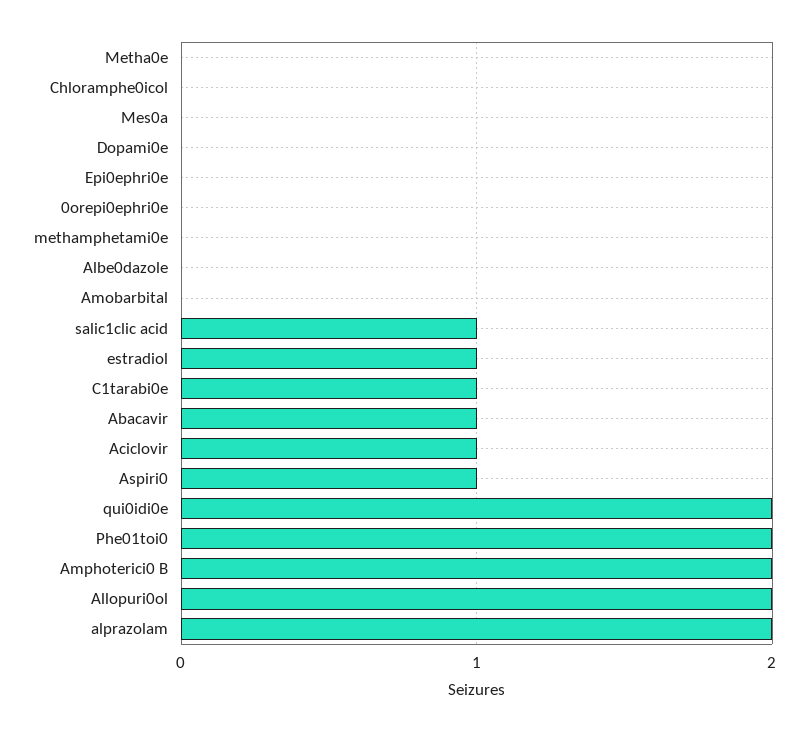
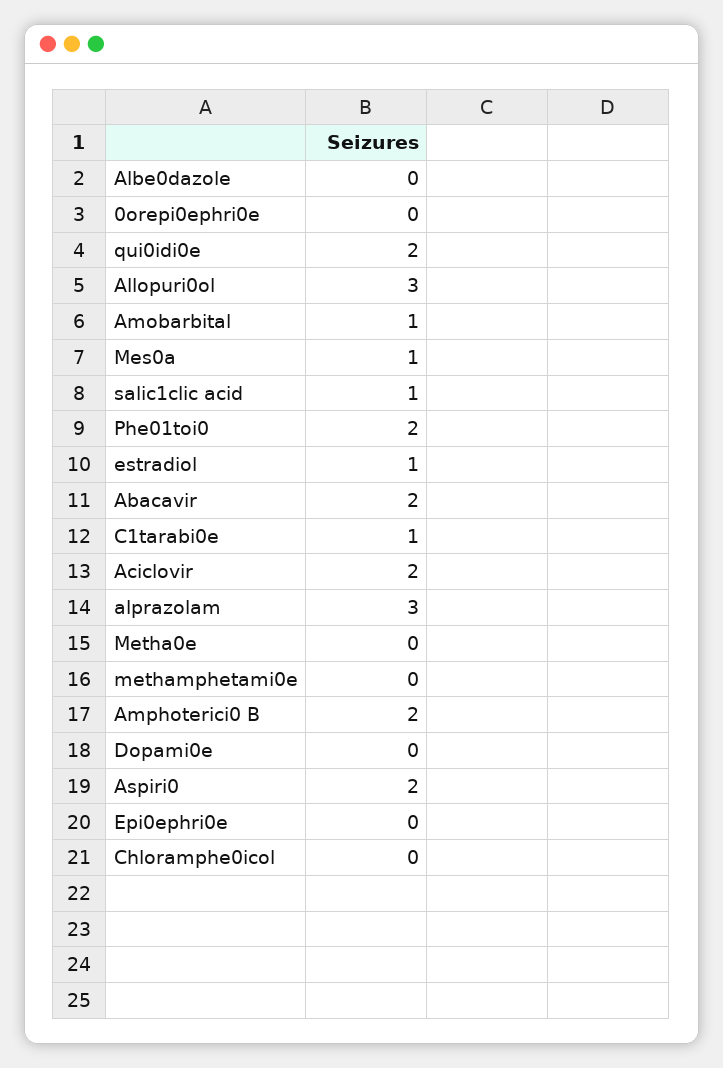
  {
    "Metha0e": 0,
    "Chloramphe0icol": 0,
-   "Mes0a": 0,
+   "Mes0a": 1,
    "Dopami0e": 0,
    "Epi0ephri0e": 0,
    "0orepi0ephri0e": 0,
    "methamphetami0e": 0,
    "Albe0dazole": 0,
-   "Amobarbital": 0,
+   "Amobarbital": 1,
    "salic1clic acid": 1,
    "estradiol": 1,
    "C1tarabi0e": 1,
-   "Abacavir": 1,
+   "Abacavir": 2,
-   "Aciclovir": 1,
+   "Aciclovir": 2,
-   "Aspiri0": 1,
+   "Aspiri0": 2,
    "qui0idi0e": 2,
    "Phe01toi0": 2,
    "Amphoterici0 B": 2,
-   "Allopuri0ol": 2,
+   "Allopuri0ol": 3,
-   "alprazolam": 2
+   "alprazolam": 3
  }

